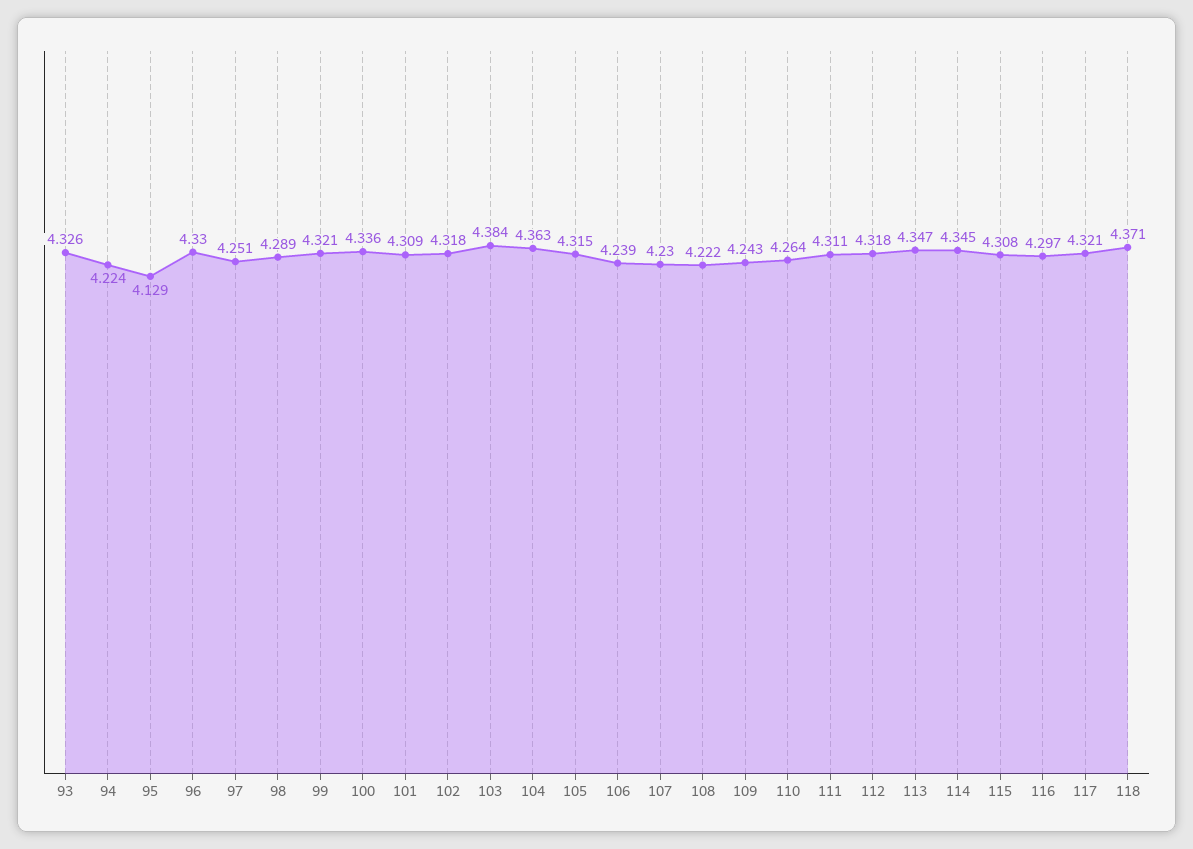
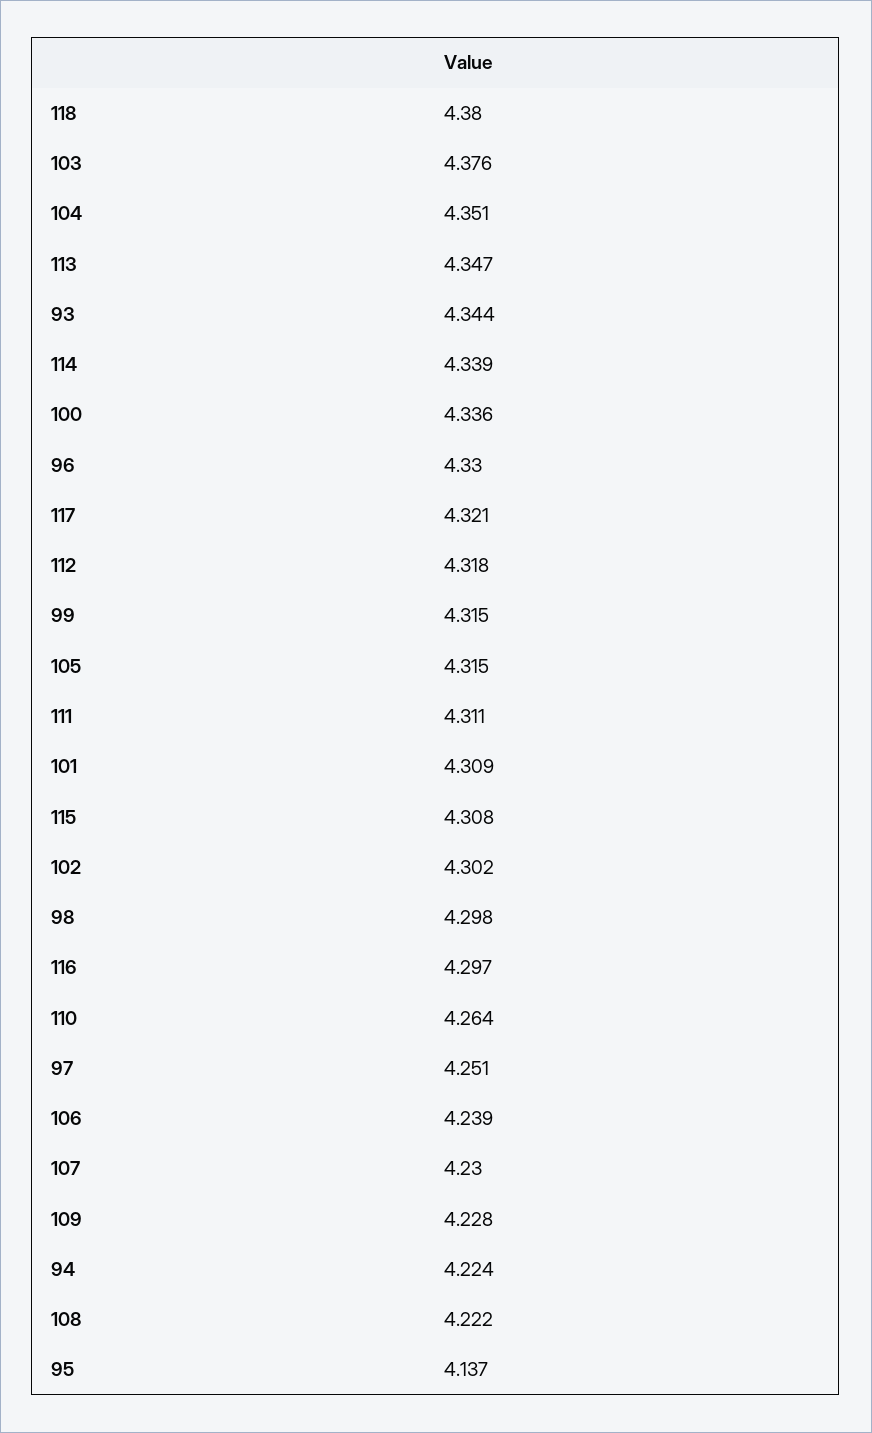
  {
-   "93": 4.326,
+   "93": 4.344,
    "94": 4.224,
-   "95": 4.129,
+   "95": 4.137,
    "96": 4.33,
    "97": 4.251,
-   "98": 4.289,
+   "98": 4.298,
-   "99": 4.321,
+   "99": 4.315,
    "100": 4.336,
    "101": 4.309,
-   "102": 4.318,
+   "102": 4.302,
-   "103": 4.384,
+   "103": 4.376,
-   "104": 4.363,
+   "104": 4.351,
    "105": 4.315,
    "106": 4.239,
    "107": 4.23,
    "108": 4.222,
-   "109": 4.243,
+   "109": 4.228,
    "110": 4.264,
    "111": 4.311,
    "112": 4.318,
    "113": 4.347,
-   "114": 4.345,
+   "114": 4.339,
    "115": 4.308,
    "116": 4.297,
    "117": 4.321,
-   "118": 4.371
+   "118": 4.38
  }

